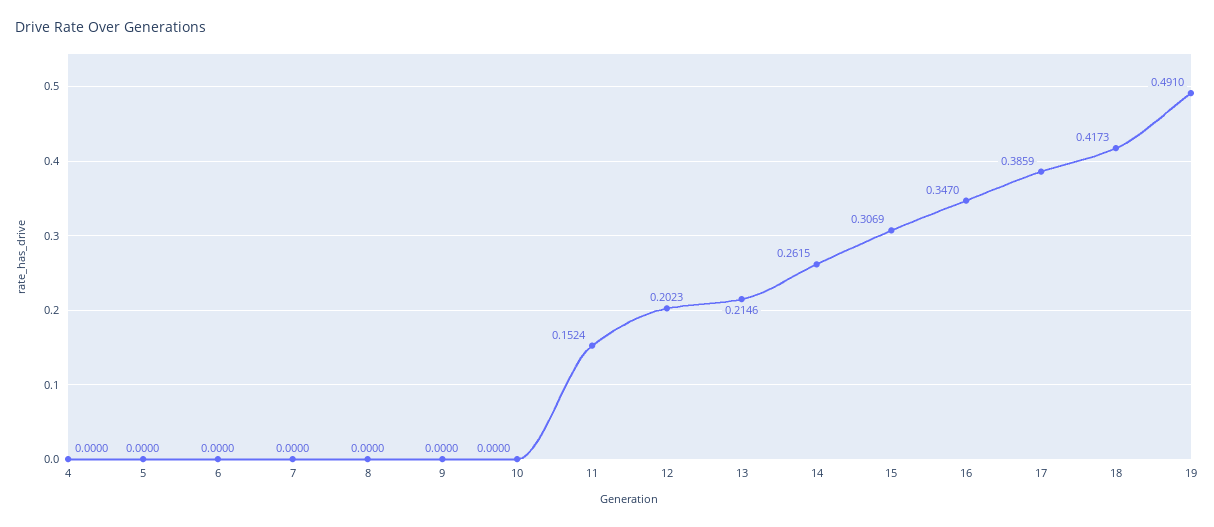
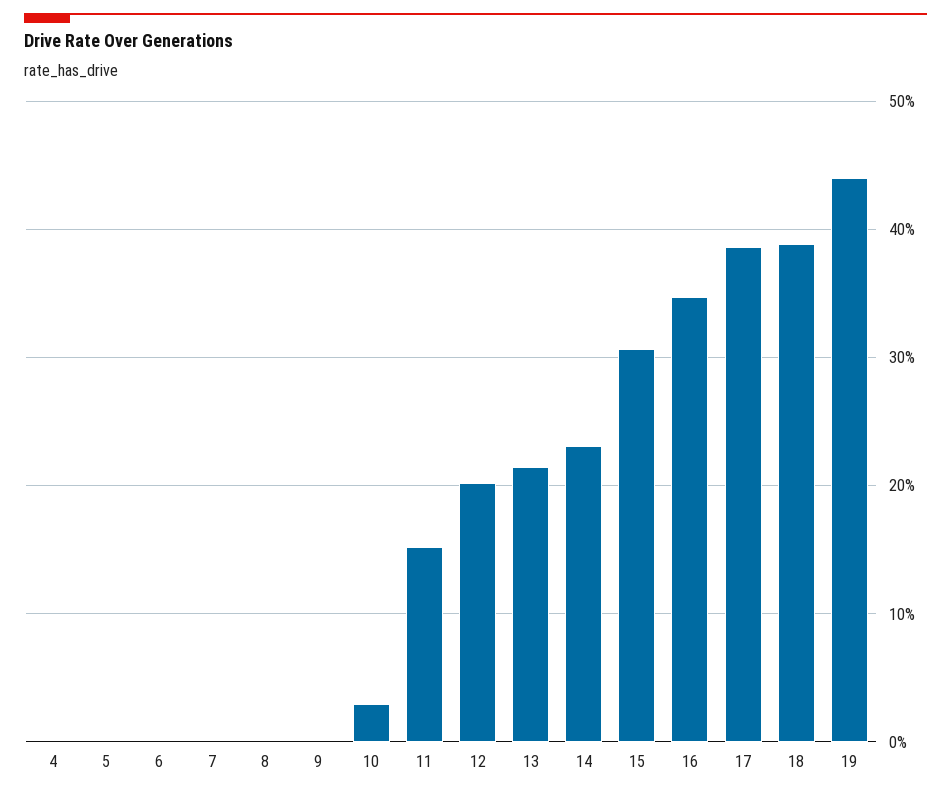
  {
    "4": 0,
    "5": 0,
    "6": 0,
    "7": 0,
    "8": 0,
    "9": 0,
-   "10": 0,
+   "10": 0.03,
    "11": 0.1524,
    "12": 0.2023,
    "13": 0.2146,
-   "14": 0.2615,
+   "14": 0.23,
    "15": 0.3069,
    "16": 0.347,
    "17": 0.3859,
-   "18": 0.4173,
+   "18": 0.39,
-   "19": 0.491
+   "19": 0.44
  }

